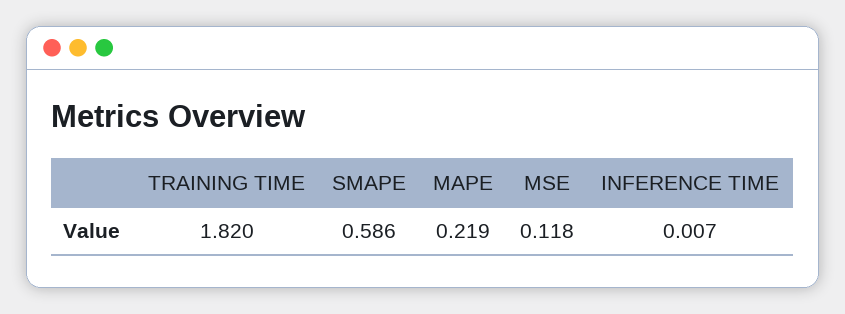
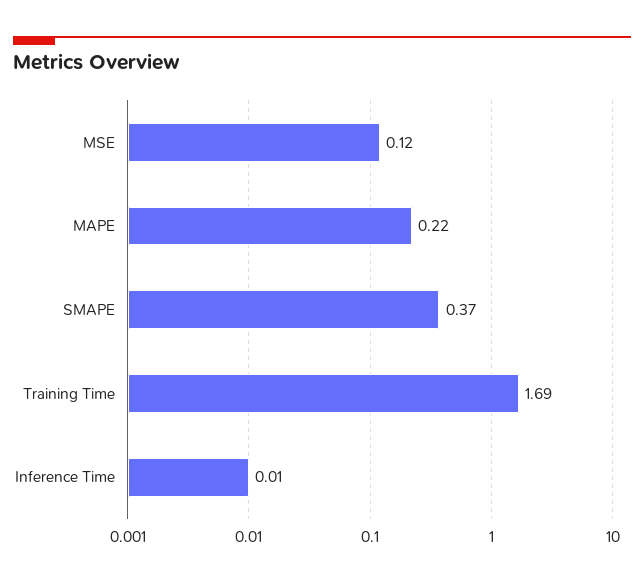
  {
-   "TRAINING TIME": 1.82,
+   "TRAINING TIME": 1.69,
-   "SMAPE": 0.586,
+   "SMAPE": 0.37,
    "MAPE": 0.219,
    "MSE": 0.118,
    "INFERENCE TIME": 0.007
  }

